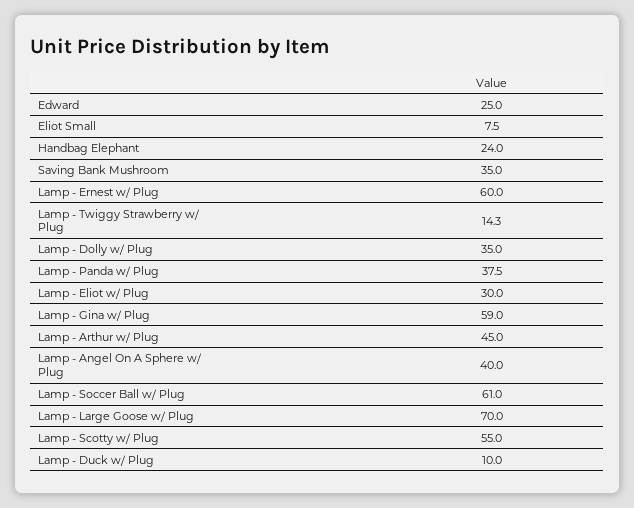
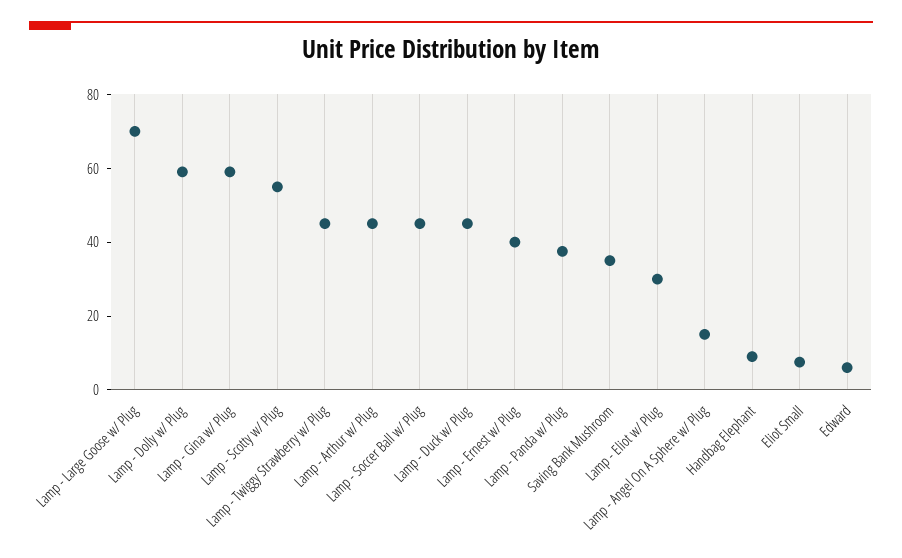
  {
-   "Edward": 25,
+   "Edward": 5,
    "Eliot Small": 7.5,
-   "Handbag Elephant": 24,
+   "Handbag Elephant": 10,
    "Saving Bank Mushroom": 35,
-   "Lamp - Ernest w/ Plug": 60,
+   "Lamp - Ernest w/ Plug": 40,
-   "Lamp - Twiggy Strawberry w/ Plug": 14.3,
+   "Lamp - Twiggy Strawberry w/ Plug": 45,
-   "Lamp - Dolly w/ Plug": 35,
+   "Lamp - Dolly w/ Plug": 60,
    "Lamp - Panda w/ Plug": 37.5,
    "Lamp - Eliot w/ Plug": 30,
    "Lamp - Gina w/ Plug": 59,
    "Lamp - Arthur w/ Plug": 45,
-   "Lamp - Angel On A Sphere w/ Plug": 40,
+   "Lamp - Angel On A Sphere w/ Plug": 15,
-   "Lamp - Soccer Ball w/ Plug": 61,
+   "Lamp - Soccer Ball w/ Plug": 45,
    "Lamp - Large Goose w/ Plug": 70,
    "Lamp - Scotty w/ Plug": 55,
-   "Lamp - Duck w/ Plug": 10
+   "Lamp - Duck w/ Plug": 45
  }

